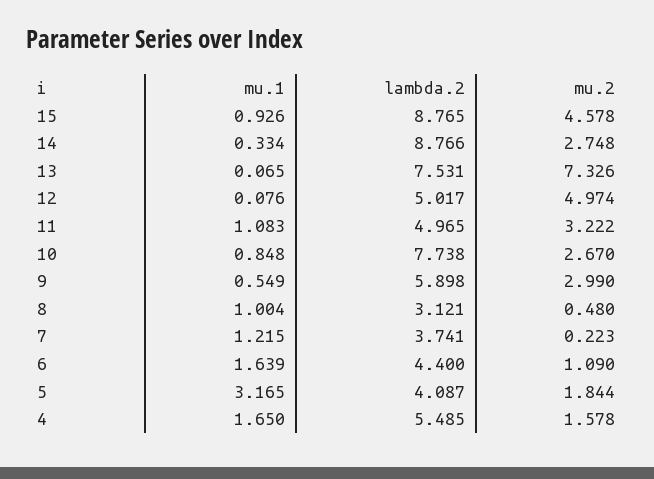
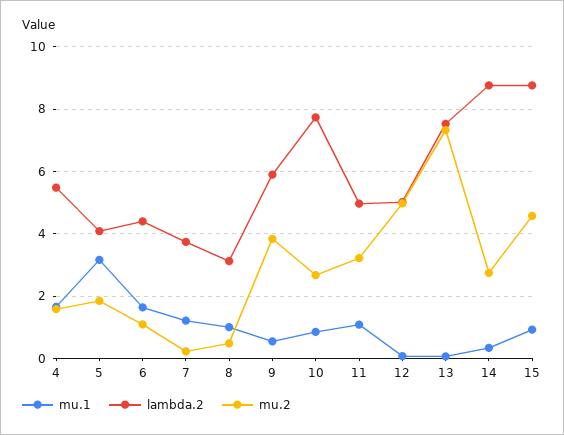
  {
    "mu.1": {
      "15": 0.926,
      "14": 0.334,
      "13": 0.065,
      "12": 0.076,
      "11": 1.083,
      "10": 0.848,
      "9": 0.549,
      "8": 1.004,
      "7": 1.215,
      "6": 1.639,
      "5": 3.165,
      "4": 1.65
    },
    "lambda.2": {
      "15": 8.765,
      "14": 8.766,
      "13": 7.531,
      "12": 5.017,
      "11": 4.965,
      "10": 7.738,
      "9": 5.898,
      "8": 3.121,
      "7": 3.741,
      "6": 4.4,
      "5": 4.087,
      "4": 5.485
    },
    "mu.2": {
      "15": 4.578,
      "14": 2.748,
      "13": 7.326,
      "12": 4.974,
      "11": 3.222,
      "10": 2.67,
-     "9": 2.99,
+     "9": 3.8,
      "8": 0.48,
      "7": 0.223,
      "6": 1.09,
      "5": 1.844,
      "4": 1.578
    }
  }

